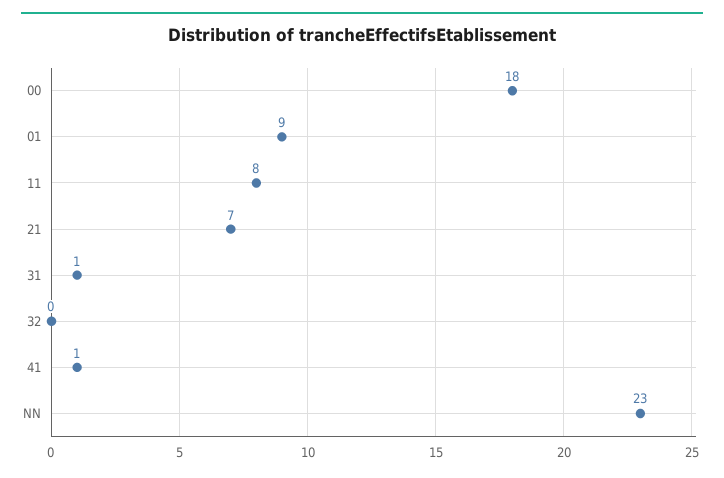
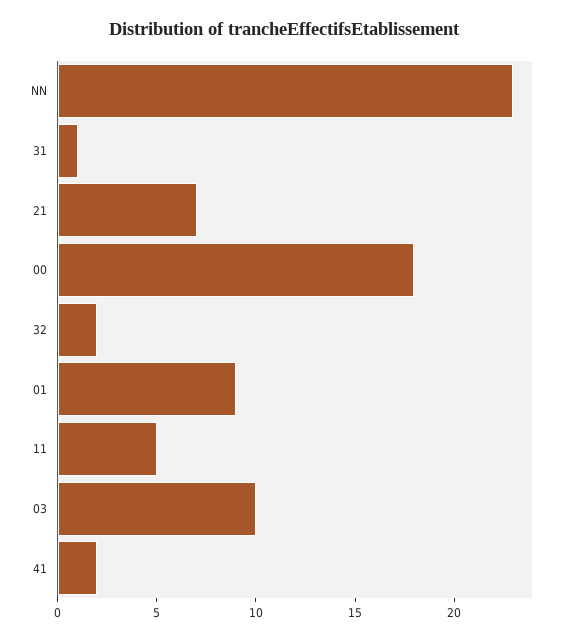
  {
    "00": 18,
    "01": 9,
-   "11": 8,
+   "11": 5,
    "21": 7,
    "31": 1,
-   "32": 0,
+   "32": 2,
-   "41": 1,
+   "41": 2,
-   "NN": 23
+   "NN": 23,
+   "03": 10
  }

